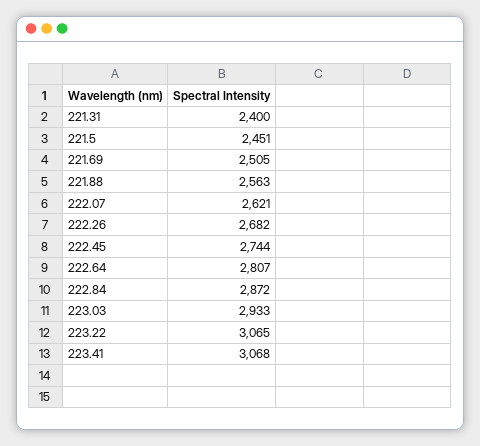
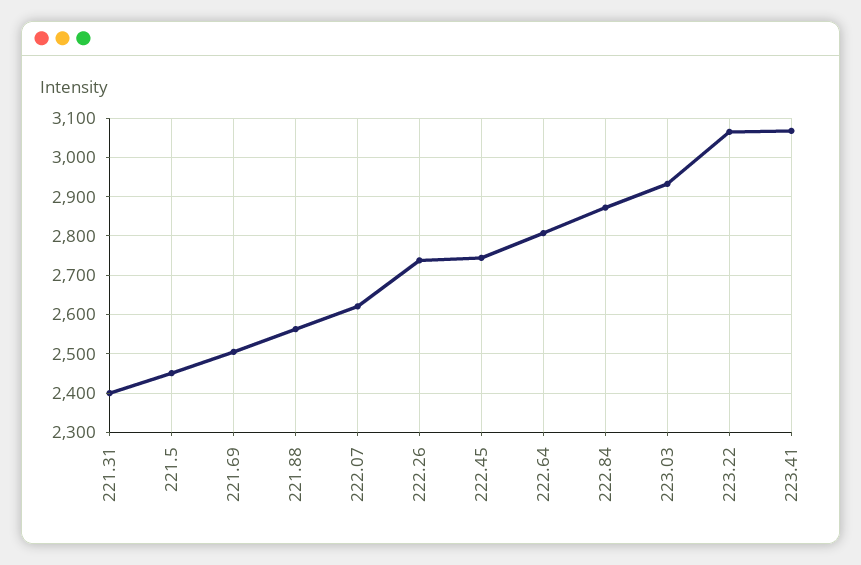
  {
    "221.31": 2400,
    "221.5": 2451,
    "221.69": 2505,
    "221.88": 2563,
    "222.07": 2621,
-   "222.26": 2682,
+   "222.26": 2740,
    "222.45": 2744,
    "222.64": 2807,
    "222.84": 2872,
    "223.03": 2933,
    "223.22": 3065,
    "223.41": 3068
  }

